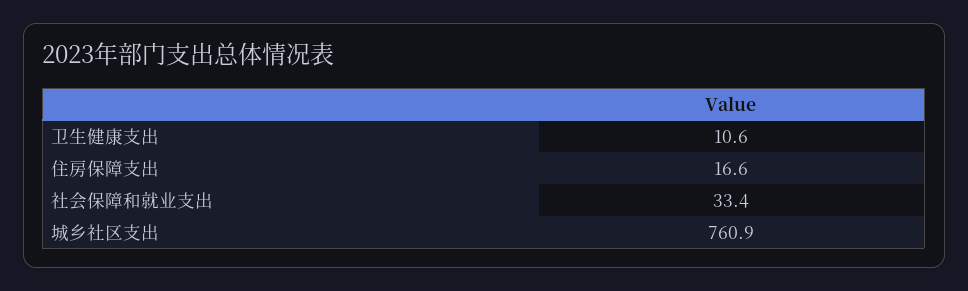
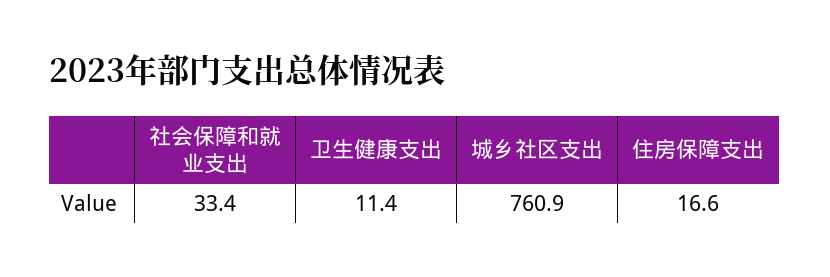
  {
-   "卫生健康支出": 10.6,
+   "卫生健康支出": 11.4,
    "住房保障支出": 16.6,
    "社会保障和就业支出": 33.4,
    "城乡社区支出": 760.9
  }

